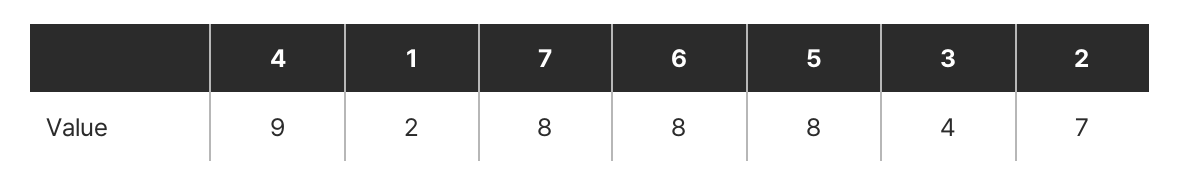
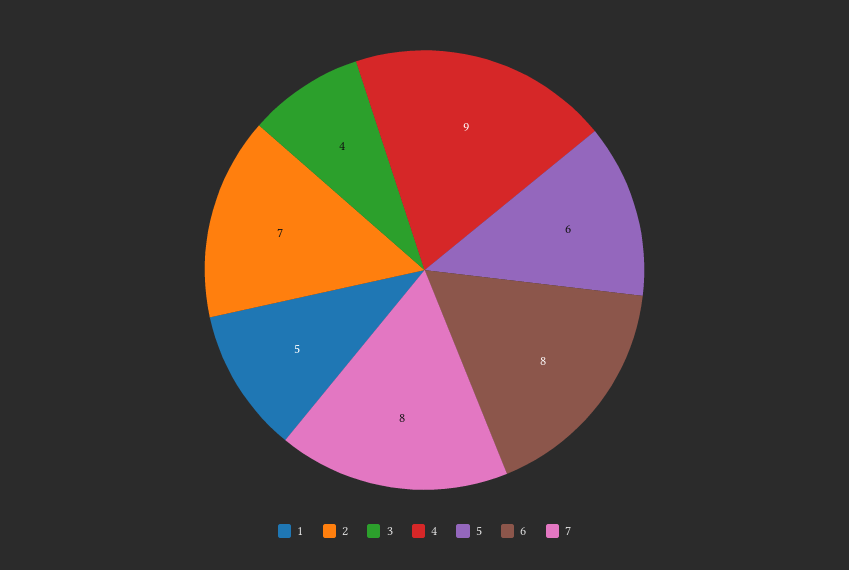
  {
    "4": 9,
-   "1": 2,
+   "1": 5,
    "7": 8,
    "6": 8,
-   "5": 8,
+   "5": 6,
    "3": 4,
    "2": 7
  }

